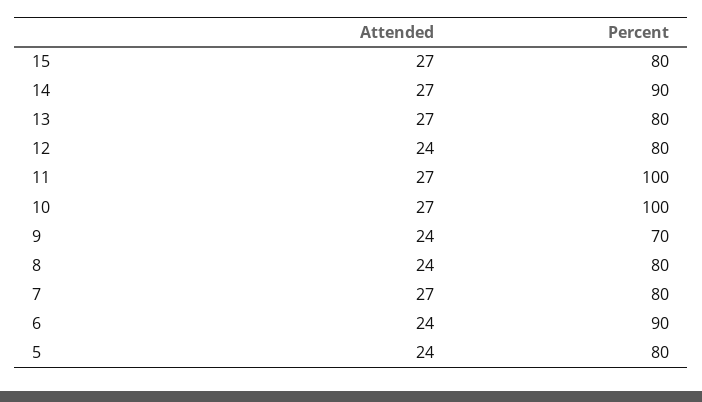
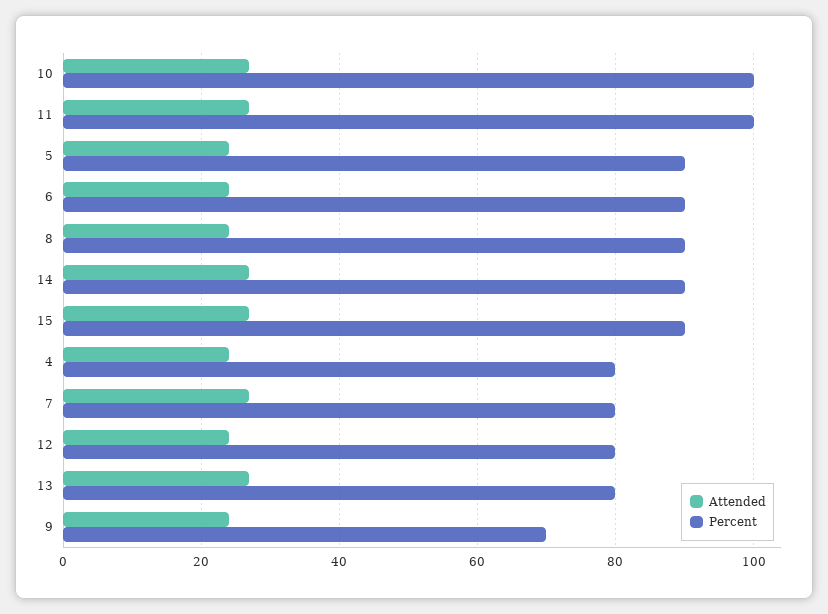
  {
    "Attended": {
      "15": 27,
      "14": 27,
      "13": 27,
      "12": 24,
      "11": 27,
      "10": 27,
      "9": 24,
      "8": 24,
      "7": 27,
      "6": 24,
-     "5": 24
+     "5": 24,
+     "4": 25
    },
    "Percent": {
-     "15": 80,
+     "15": 90,
      "14": 90,
      "13": 80,
      "12": 80,
      "11": 100,
      "10": 100,
      "9": 70,
-     "8": 80,
+     "8": 90,
      "7": 80,
      "6": 90,
-     "5": 80
+     "5": 90,
+     "4": 80
    }
  }

